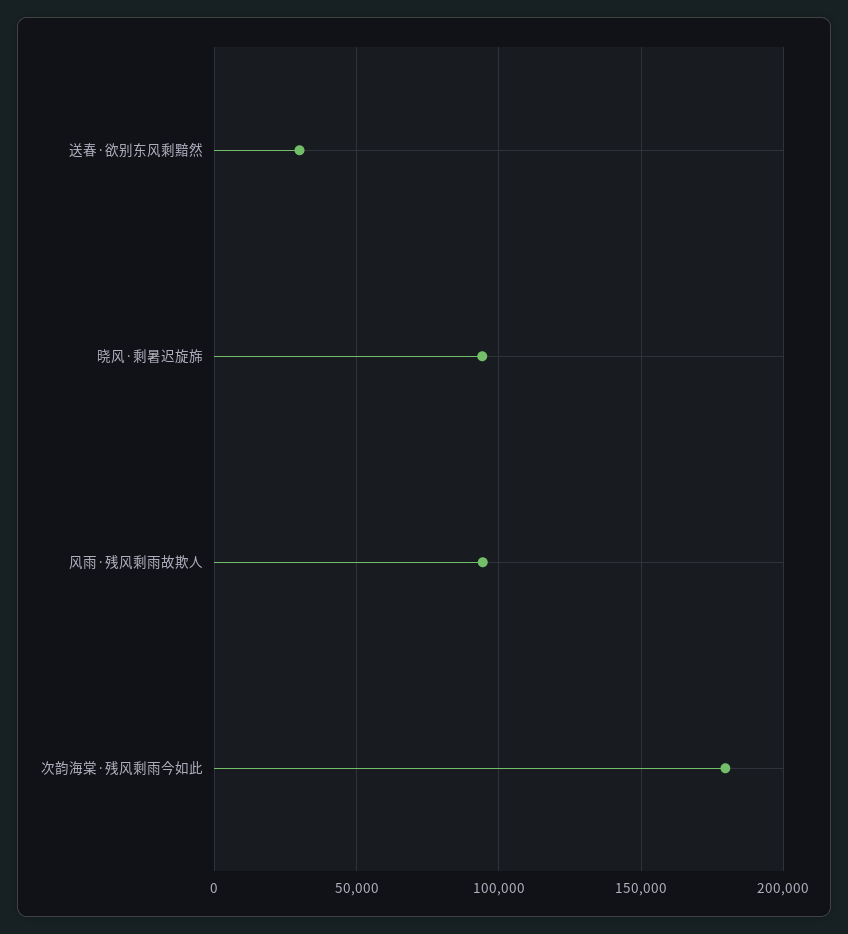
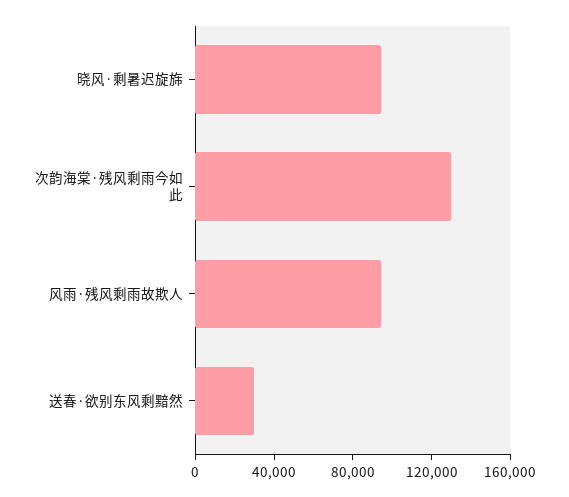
  {
    "送春·欲别东风剩黯然": 30000,
    "晓风·剩暑迟旋旆": 95000,
    "风雨·残风剩雨故欺人": 95000,
-   "次韵海棠·残风剩雨今如此": 180000
+   "次韵海棠·残风剩雨今如此": 130000
  }

